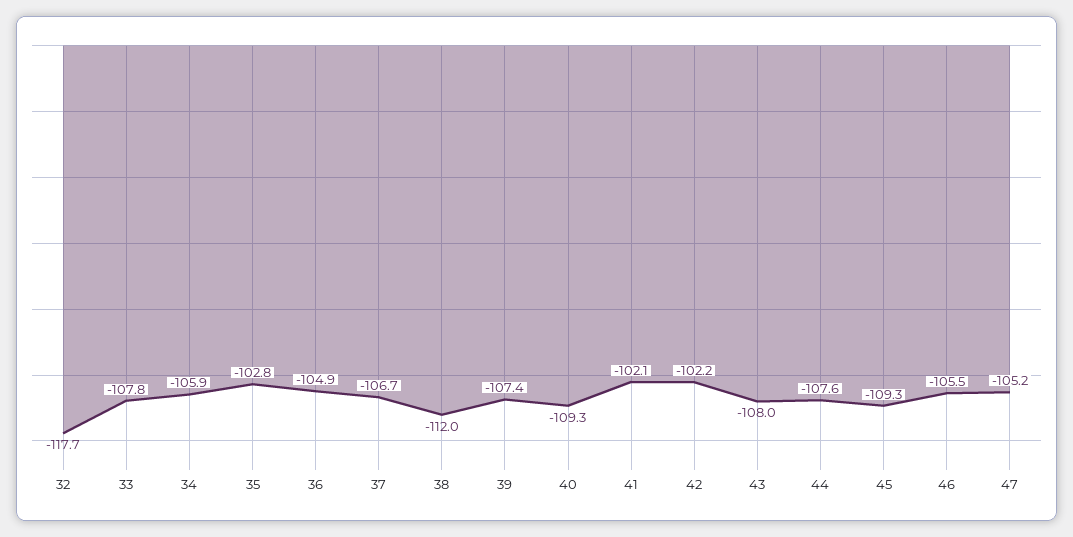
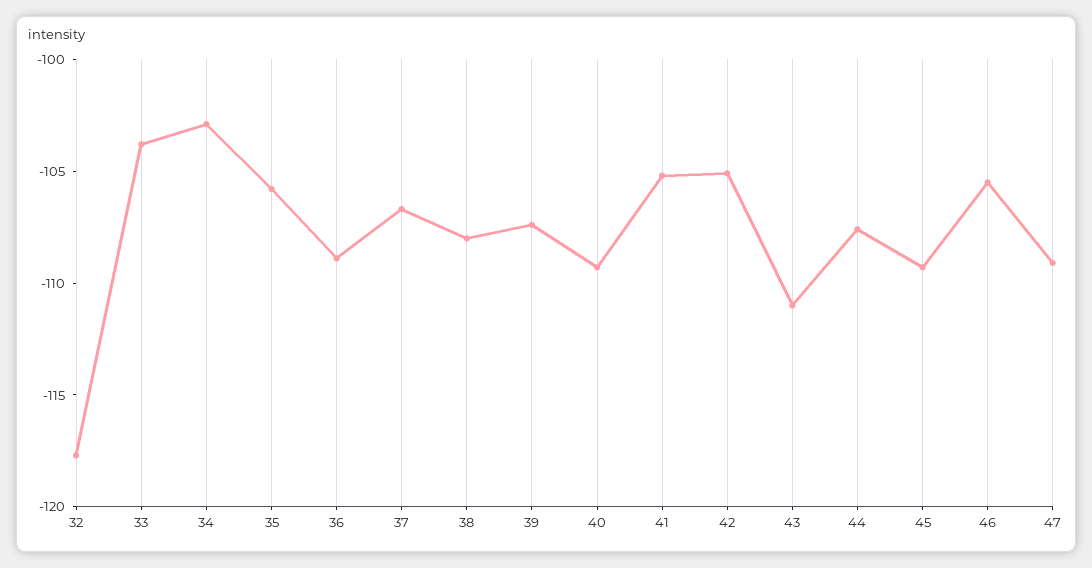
  {
    "32": -117.7,
-   "33": -107.8,
+   "33": -104,
-   "34": -105.9,
+   "34": -103,
-   "35": -102.8,
+   "35": -106,
-   "36": -104.9,
+   "36": -109,
    "37": -106.7,
-   "38": -112,
+   "38": -108,
    "39": -107.4,
    "40": -109.3,
-   "41": -102.1,
+   "41": -105,
-   "42": -102.2,
+   "42": -105,
-   "43": -108,
+   "43": -111,
    "44": -107.6,
    "45": -109.3,
    "46": -105.5,
-   "47": -105.2
+   "47": -109
  }

